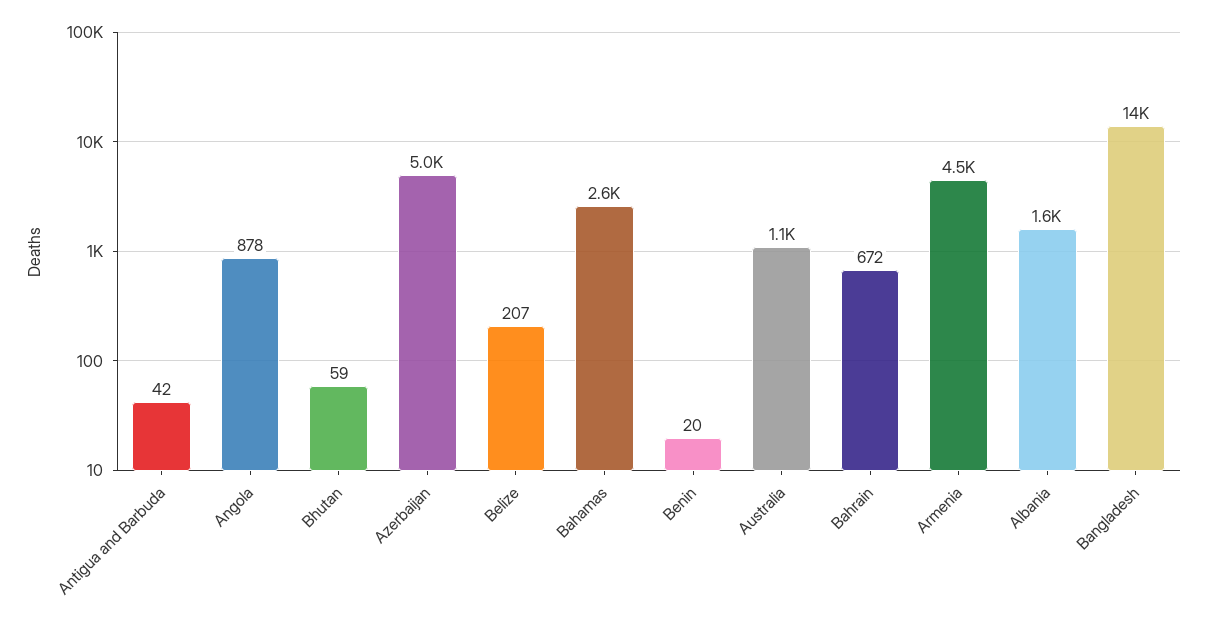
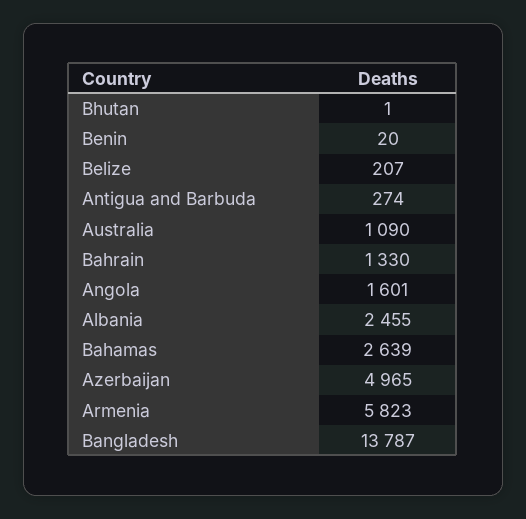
  {
-   "Antigua and Barbuda": 42,
+   "Antigua and Barbuda": 274,
-   "Angola": 878,
+   "Angola": 1601,
-   "Bhutan": 59,
+   "Bhutan": 1,
    "Azerbaijan": 4965,
    "Belize": 207,
    "Bahamas": 2639,
    "Benin": 20,
    "Australia": 1090,
-   "Bahrain": 672,
+   "Bahrain": 1330,
-   "Armenia": 4500,
+   "Armenia": 5823,
-   "Albania": 1600,
+   "Albania": 2455,
    "Bangladesh": 13787
  }

